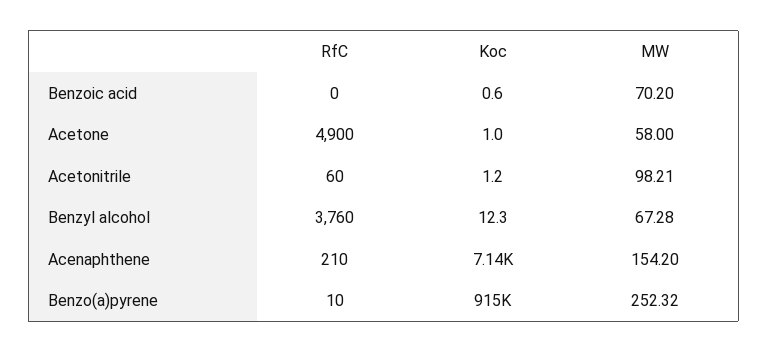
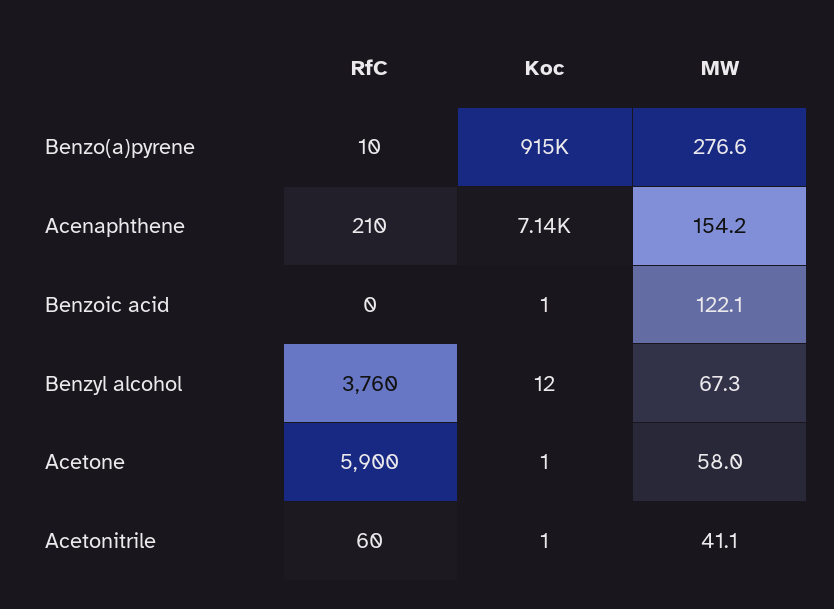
  {
    "RfC": {
      "Benzoic acid": 0,
-     "Acetone": 4900,
+     "Acetone": 5900,
      "Acetonitrile": 60,
      "Benzyl alcohol": 3760,
      "Acenaphthene": 210,
      "Benzo(a)pyrene": 10
    },
    "Koc": {
      "Benzoic acid": 0.6,
      "Acetone": 1,
      "Acetonitrile": 1.2,
      "Benzyl alcohol": 12.3,
      "Acenaphthene": 7140,
      "Benzo(a)pyrene": 915000
    },
    "MW": {
-     "Benzoic acid": 70.2,
+     "Benzoic acid": 122.1,
      "Acetone": 58,
-     "Acetonitrile": 98.21,
+     "Acetonitrile": 41.1,
      "Benzyl alcohol": 67.28,
      "Acenaphthene": 154.2,
-     "Benzo(a)pyrene": 252.32
+     "Benzo(a)pyrene": 276.6
    }
  }

